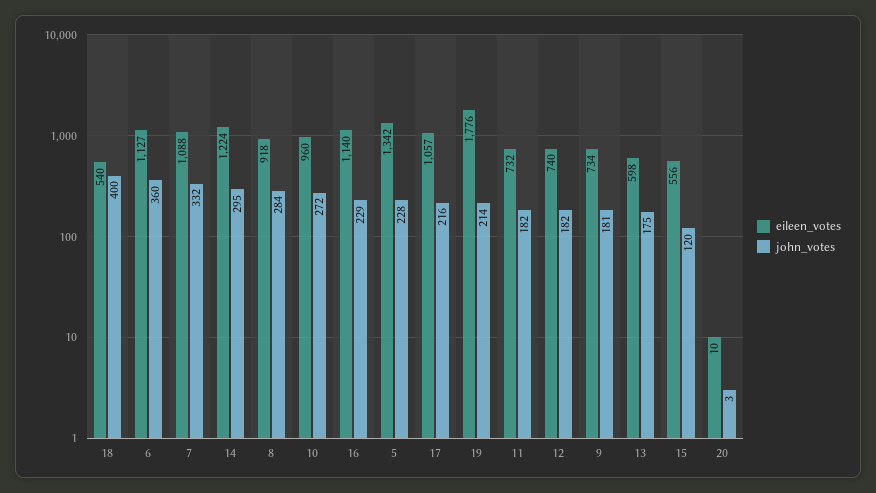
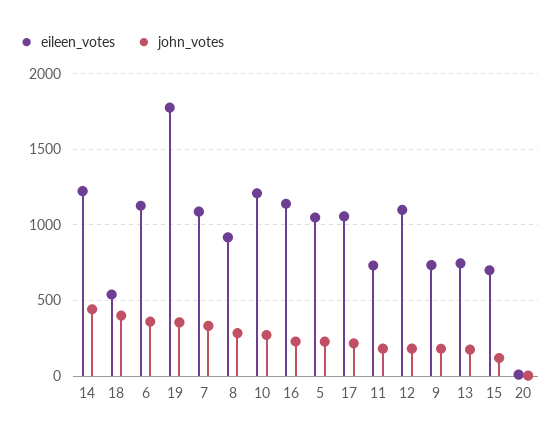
  {
    "eileen_votes": {
      "18": 540,
      "6": 1127,
      "7": 1088,
      "14": 1224,
      "8": 918,
-     "10": 960,
+     "10": 1200,
      "16": 1140,
-     "5": 1342,
+     "5": 1050,
      "17": 1057,
      "19": 1776,
      "11": 732,
-     "12": 740,
+     "12": 1100,
      "9": 734,
-     "13": 598,
+     "13": 750,
-     "15": 556,
+     "15": 700,
      "20": 10
    },
    "john_votes": {
      "18": 400,
      "6": 360,
      "7": 332,
-     "14": 295,
+     "14": 450,
      "8": 284,
      "10": 272,
      "16": 229,
      "5": 228,
      "17": 216,
-     "19": 214,
+     "19": 350,
      "11": 182,
      "12": 182,
      "9": 181,
      "13": 175,
      "15": 120,
      "20": 3
    }
  }

